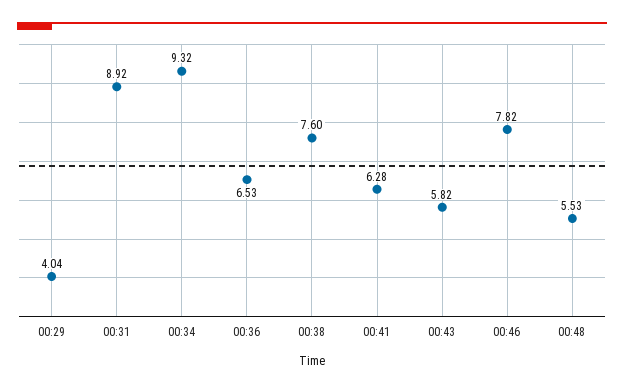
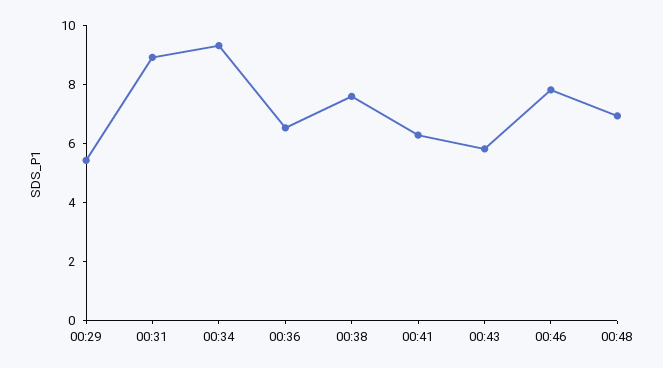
  {
-   "00:29": 4.04,
+   "00:29": 5.5,
    "00:31": 8.92,
    "00:34": 9.32,
    "00:36": 6.53,
    "00:38": 7.6,
    "00:41": 6.28,
    "00:43": 5.82,
    "00:46": 7.82,
-   "00:48": 5.53
+   "00:48": 7
  }

